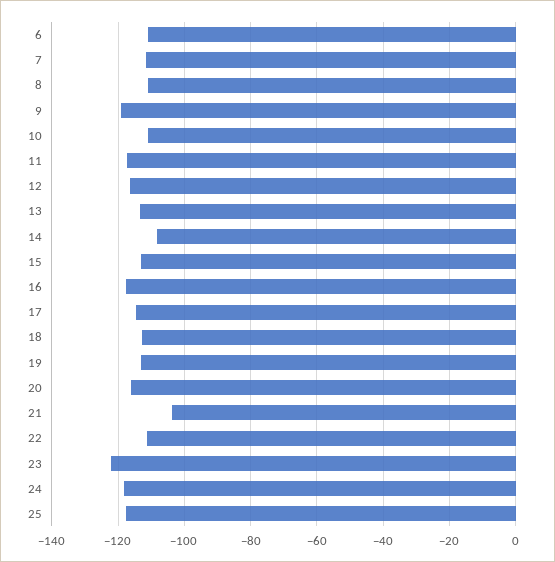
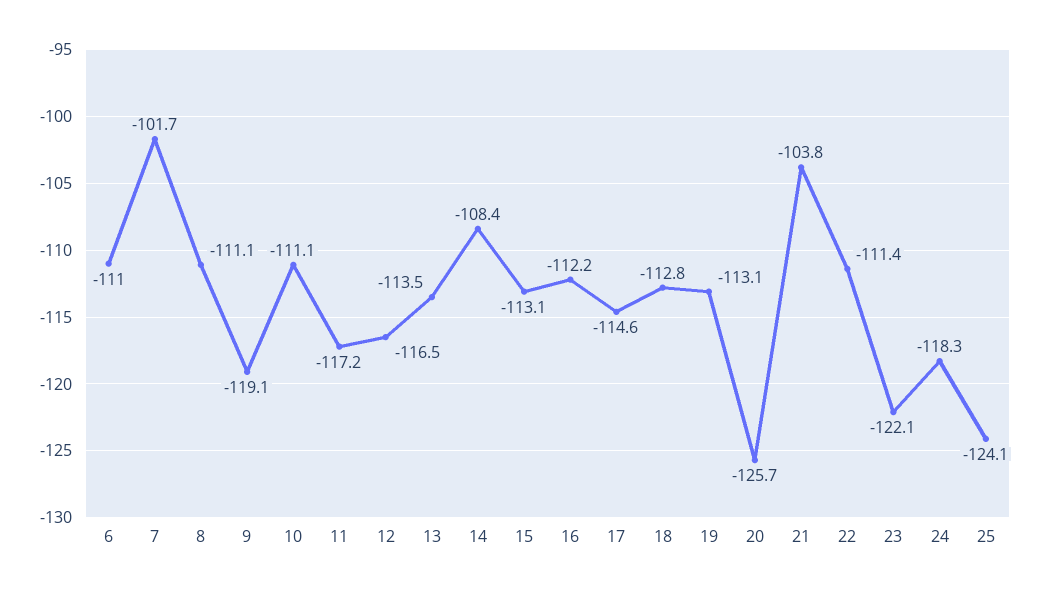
  {
    "6": -111,
-   "7": -112,
+   "7": -101.7,
    "8": -111.1,
    "9": -119.1,
    "10": -111.1,
    "11": -117.2,
    "12": -116.5,
    "13": -113.5,
    "14": -108.4,
    "15": -113.1,
-   "16": -118,
+   "16": -112.2,
    "17": -114.6,
    "18": -112.8,
    "19": -113.1,
-   "20": -116,
+   "20": -125.7,
    "21": -103.8,
    "22": -111.4,
    "23": -122.1,
    "24": -118.3,
-   "25": -118
+   "25": -124.1
  }

